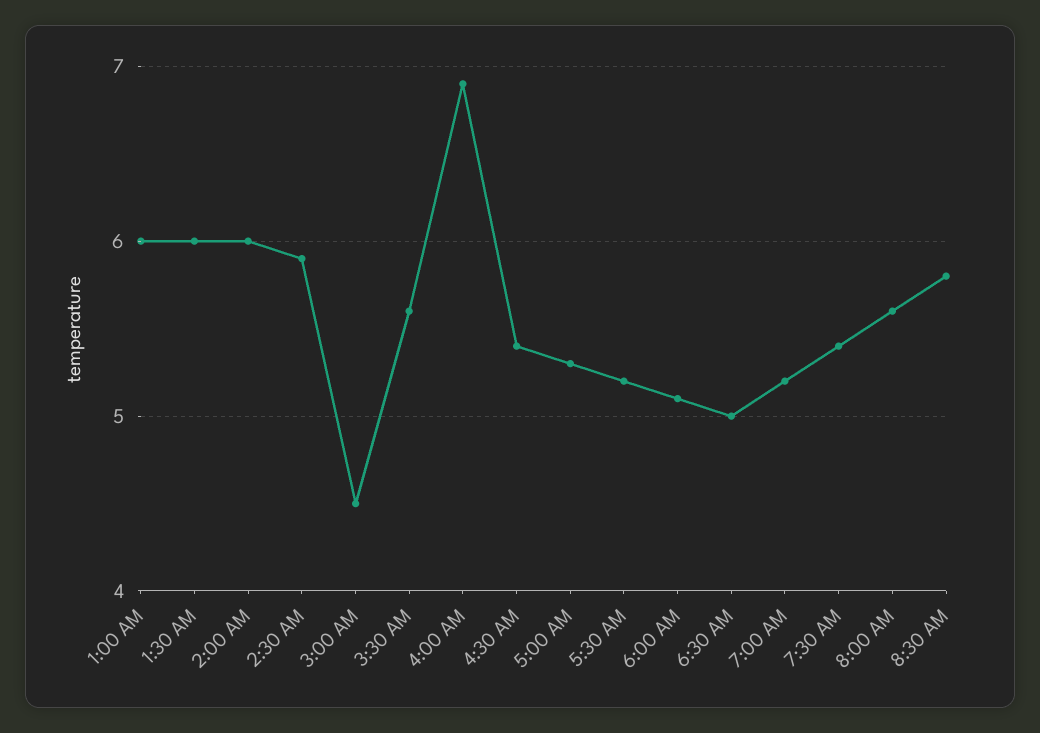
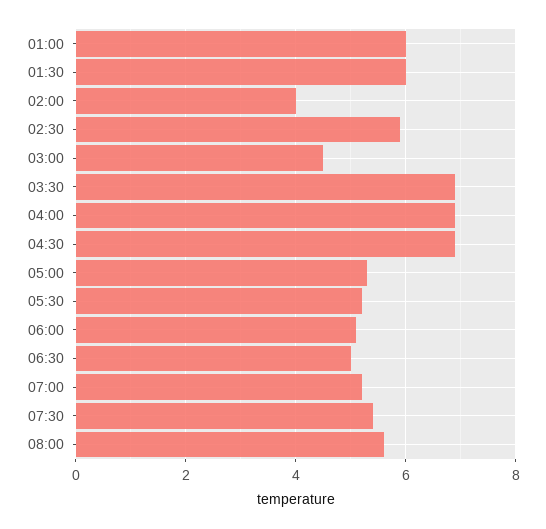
  {
    "1:00 AM": 6,
    "1:30 AM": 6,
-   "2:00 AM": 6,
+   "2:00 AM": 4,
    "2:30 AM": 5.9,
    "3:00 AM": 4.5,
-   "3:30 AM": 5.6,
+   "3:30 AM": 7,
    "4:00 AM": 6.9,
-   "4:30 AM": 5.4,
+   "4:30 AM": 7,
    "5:00 AM": 5.3,
    "5:30 AM": 5.2,
    "6:00 AM": 5.1,
    "6:30 AM": 5,
    "7:00 AM": 5.2,
    "7:30 AM": 5.4,
-   "8:00 AM": 5.6,
+   "8:00 AM": 5.6
-   "8:30 AM": 5.8
  }

